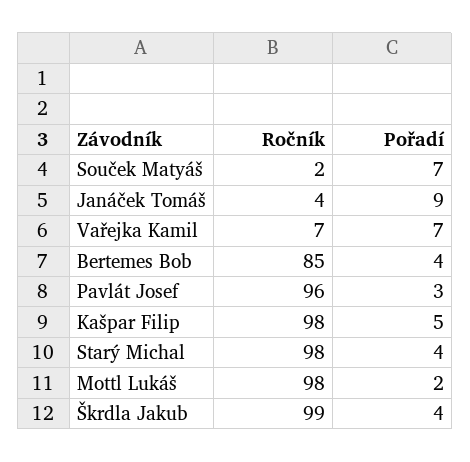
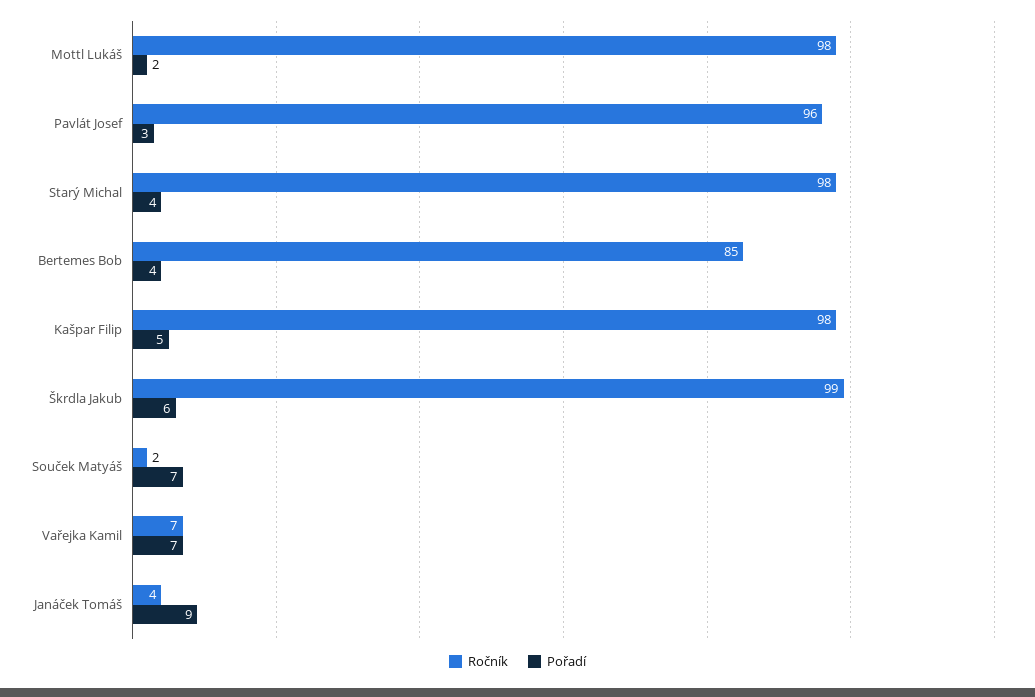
  {
    "Ročník": {
      "Souček Matyáš": 2,
      "Janáček Tomáš": 4,
      "Vařejka Kamil": 7,
      "Bertemes Bob": 85,
      "Pavlát Josef": 96,
      "Kašpar Filip": 98,
      "Starý Michal": 98,
      "Mottl Lukáš": 98,
      "Škrdla Jakub": 99
    },
    "Pořadí": {
      "Souček Matyáš": 7,
      "Janáček Tomáš": 9,
      "Vařejka Kamil": 7,
      "Bertemes Bob": 4,
      "Pavlát Josef": 3,
      "Kašpar Filip": 5,
      "Starý Michal": 4,
      "Mottl Lukáš": 2,
-     "Škrdla Jakub": 4
+     "Škrdla Jakub": 6
    }
  }

